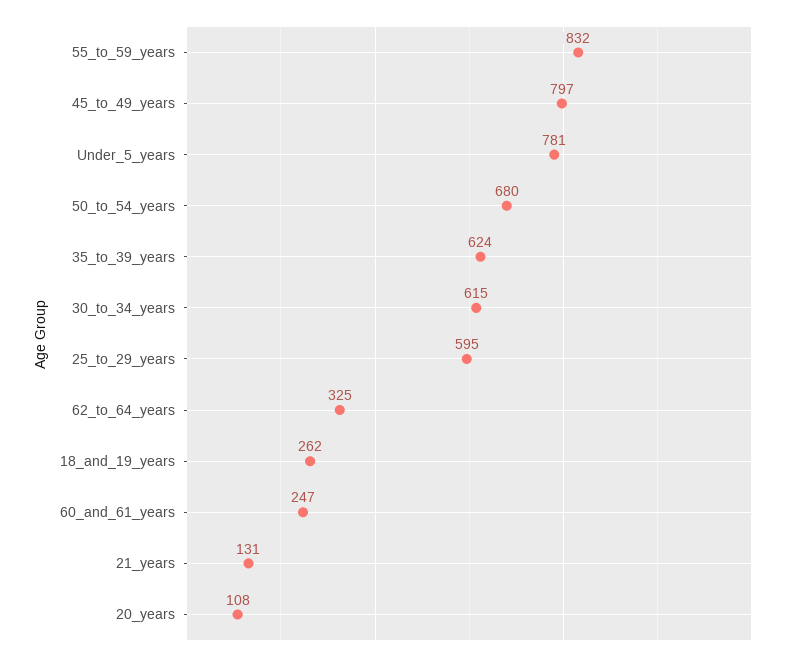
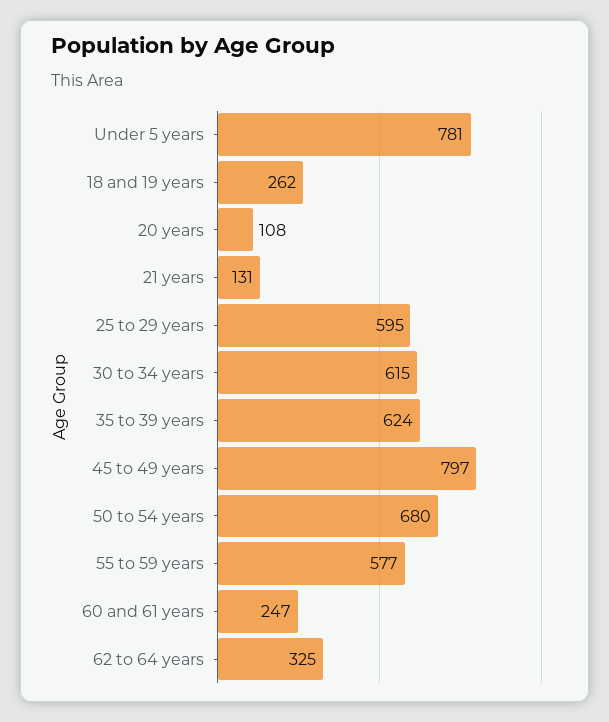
  {
-   "55_to_59_years": 832,
+   "55_to_59_years": 577,
    "45_to_49_years": 797,
    "Under_5_years": 781,
    "50_to_54_years": 680,
    "35_to_39_years": 624,
    "30_to_34_years": 615,
    "25_to_29_years": 595,
    "62_to_64_years": 325,
    "18_and_19_years": 262,
    "60_and_61_years": 247,
    "21_years": 131,
    "20_years": 108
  }

